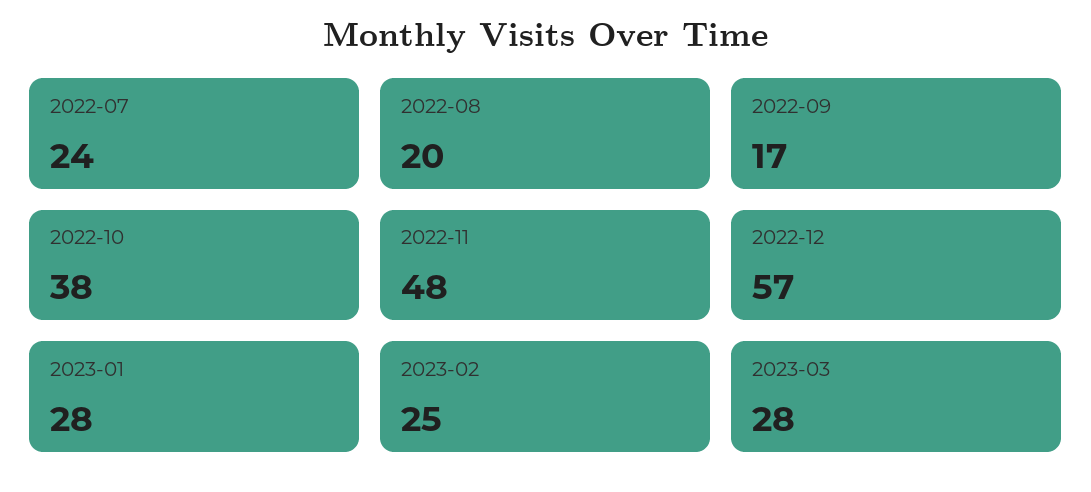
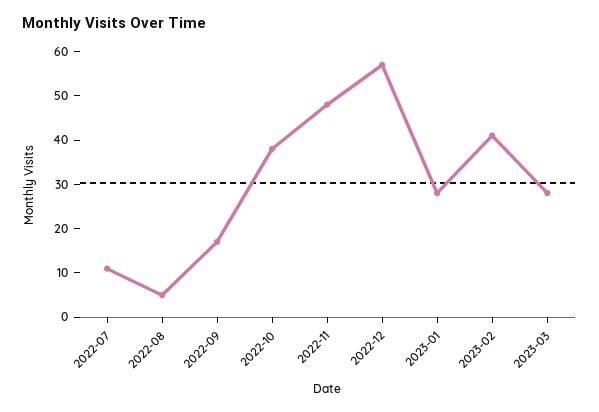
  {
-   "2022-07": 24,
+   "2022-07": 10,
-   "2022-08": 20,
+   "2022-08": 5,
    "2022-09": 17,
    "2022-10": 38,
    "2022-11": 48,
    "2022-12": 57,
    "2023-01": 28,
-   "2023-02": 25,
+   "2023-02": 40,
    "2023-03": 28
  }

